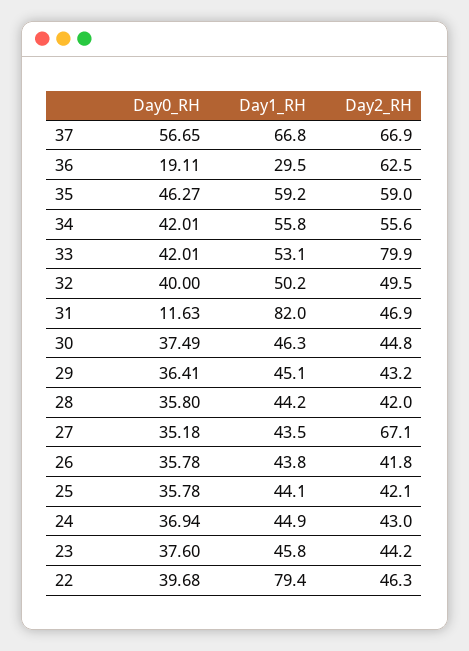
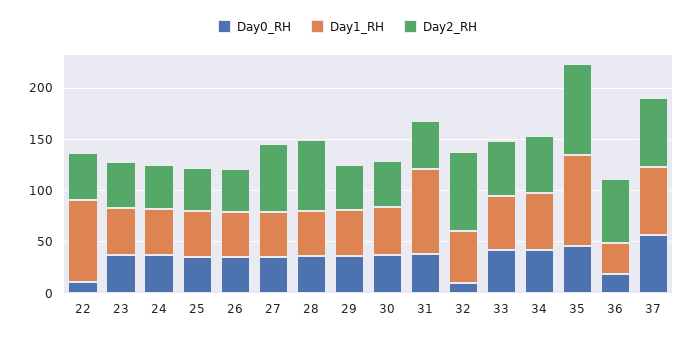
  {
    "Day0_RH": {
      "37": 56.65,
      "36": 19.11,
      "35": 46.27,
      "34": 42.01,
      "33": 42.01,
-     "32": 40,
+     "32": 10,
-     "31": 11.63,
+     "31": 40,
      "30": 37.49,
      "29": 36.41,
      "28": 35.8,
      "27": 35.18,
      "26": 35.78,
      "25": 35.78,
      "24": 36.94,
      "23": 37.6,
-     "22": 39.68
+     "22": 10
    },
    "Day1_RH": {
      "37": 66.8,
      "36": 29.5,
-     "35": 59.2,
+     "35": 90,
      "34": 55.8,
      "33": 53.1,
      "32": 50.2,
      "31": 82,
      "30": 46.3,
      "29": 45.1,
      "28": 44.2,
      "27": 43.5,
      "26": 43.8,
      "25": 44.1,
      "24": 44.9,
      "23": 45.8,
      "22": 79.4
    },
    "Day2_RH": {
      "37": 66.9,
      "36": 62.5,
-     "35": 59,
+     "35": 90,
      "34": 55.6,
-     "33": 79.9,
+     "33": 50,
-     "32": 49.5,
+     "32": 80,
      "31": 46.9,
      "30": 44.8,
      "29": 43.2,
-     "28": 42,
+     "28": 70,
      "27": 67.1,
      "26": 41.8,
      "25": 42.1,
      "24": 43,
      "23": 44.2,
      "22": 46.3
    }
  }

